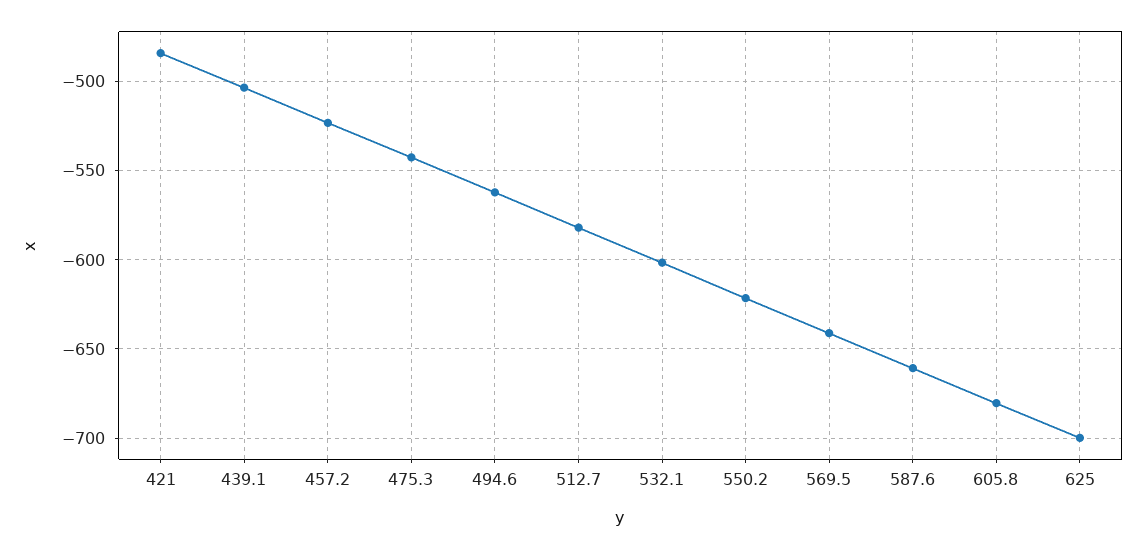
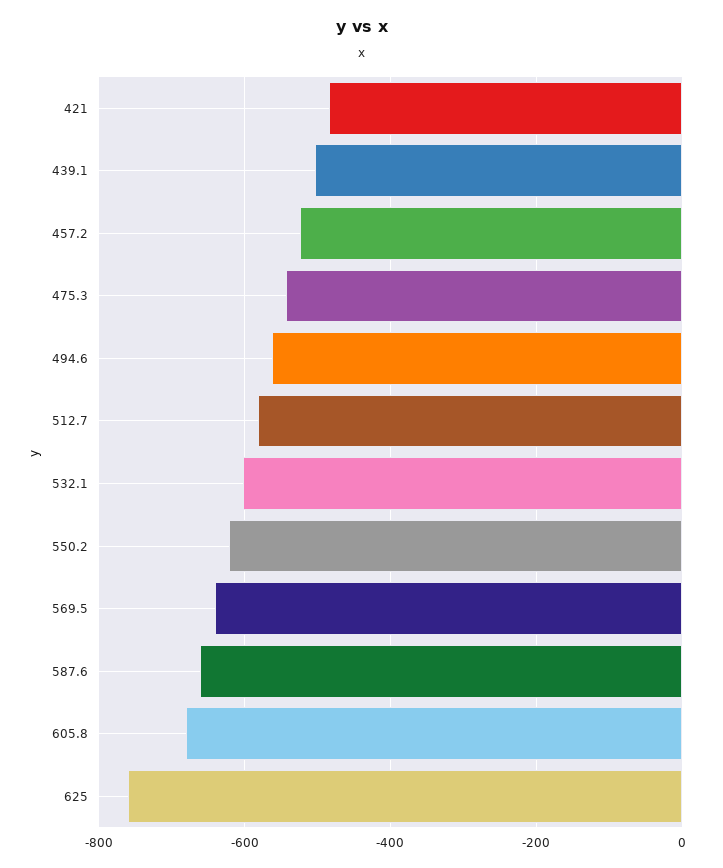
  {
    "421": -485,
    "439.1": -505,
    "457.2": -525,
    "475.3": -545,
    "494.6": -560,
    "512.7": -580,
    "532.1": -600,
    "550.2": -620,
    "569.5": -640,
    "587.6": -660,
    "605.8": -680,
-   "625": -700
+   "625": -760
  }

